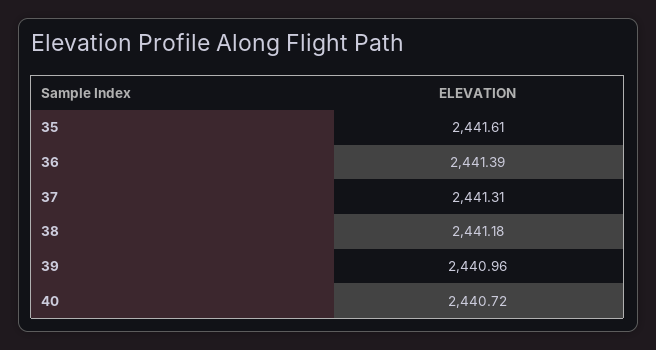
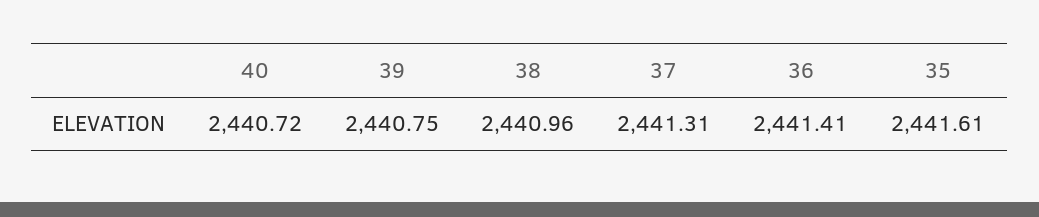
  {
    "35": 2441.61,
-   "36": 2441.39,
+   "36": 2441.41,
    "37": 2441.31,
-   "38": 2441.18,
+   "38": 2440.96,
-   "39": 2440.96,
+   "39": 2440.75,
    "40": 2440.72
  }

